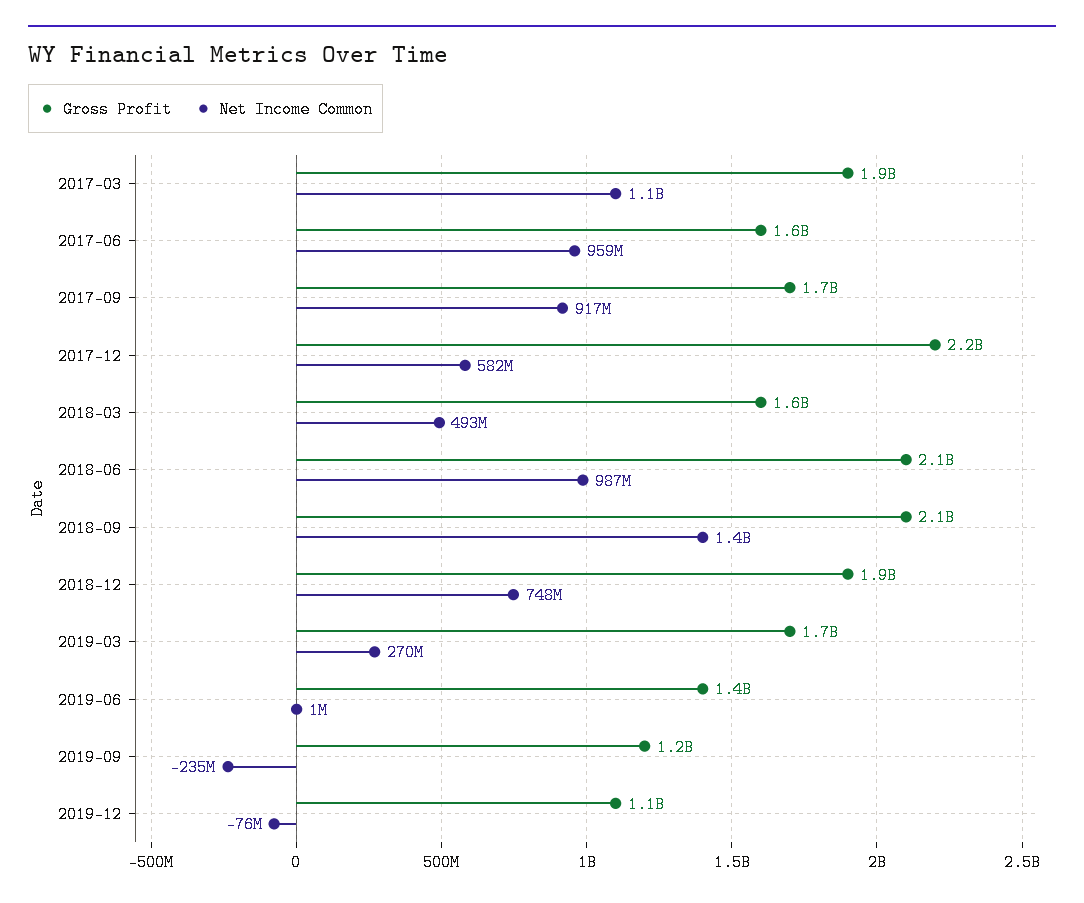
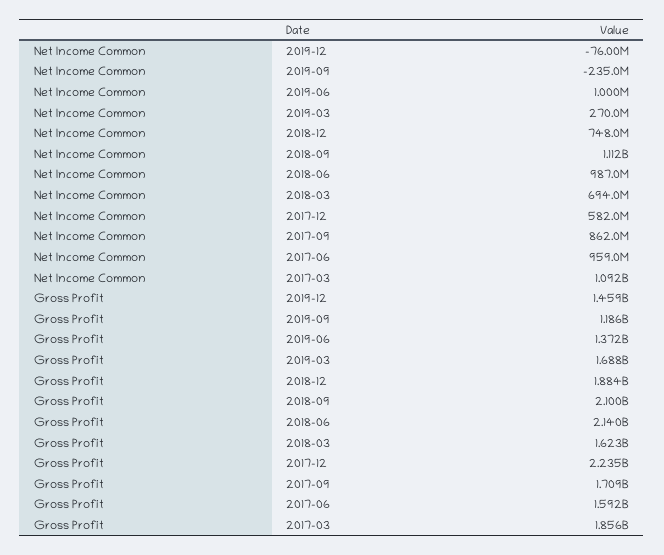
  {
    "Gross Profit": {
      "2017-03": 1856000000,
      "2017-06": 1592000000,
      "2017-09": 1709000000,
      "2017-12": 2235000000,
      "2018-03": 1623000000,
      "2018-06": 2140000000,
      "2018-09": 2100000000,
      "2018-12": 1884000000,
      "2019-03": 1688000000,
      "2019-06": 1372000000,
      "2019-09": 1186000000,
-     "2019-12": 1100000000
+     "2019-12": 1459000000
    },
    "Net Income Common": {
      "2017-03": 1092000000,
      "2017-06": 959000000,
-     "2017-09": 917000000,
+     "2017-09": 862000000,
      "2017-12": 582000000,
-     "2018-03": 493000000,
+     "2018-03": 694000000,
      "2018-06": 987000000,
-     "2018-09": 1400000000,
+     "2018-09": 1112000000,
      "2018-12": 748000000,
      "2019-03": 270000000,
      "2019-06": 1000000,
      "2019-09": -235000000,
      "2019-12": -76000000
    }
  }

